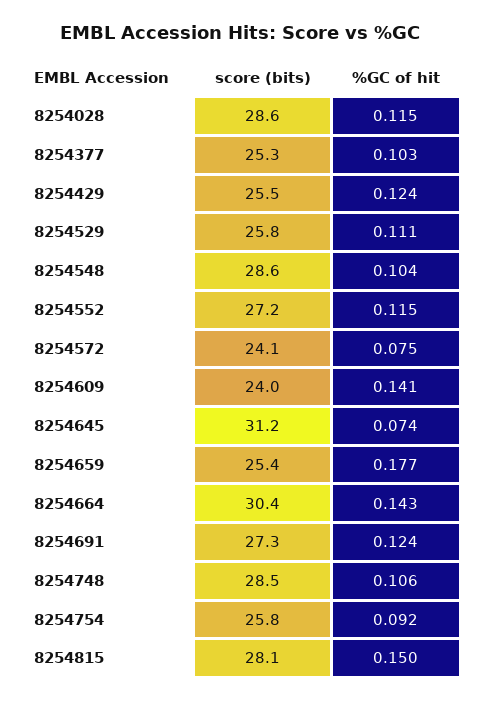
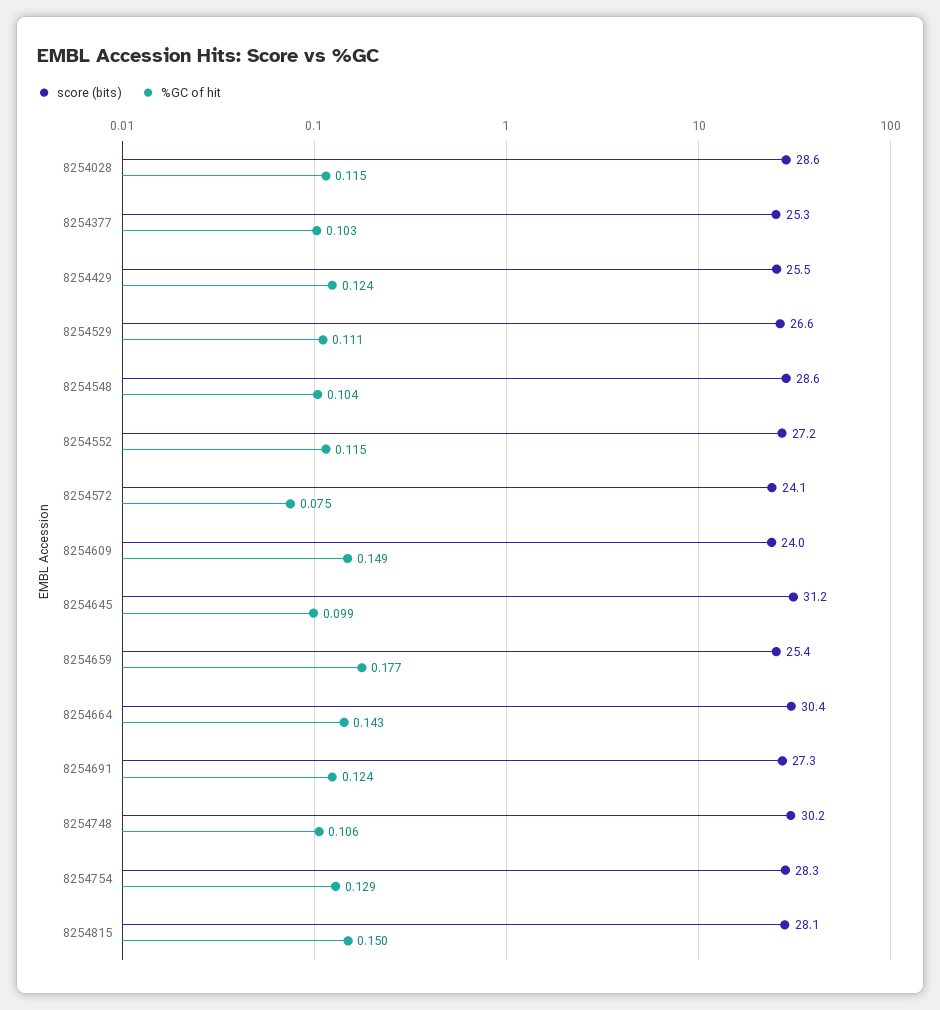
  {
    "score (bits)": {
      "8254028": 28.6,
      "8254377": 25.3,
      "8254429": 25.5,
-     "8254529": 25.8,
+     "8254529": 26.6,
      "8254548": 28.6,
      "8254552": 27.2,
      "8254572": 24.1,
      "8254609": 24,
      "8254645": 31.2,
      "8254659": 25.4,
      "8254664": 30.4,
      "8254691": 27.3,
-     "8254748": 28.5,
+     "8254748": 30.2,
-     "8254754": 25.8,
+     "8254754": 28.3,
      "8254815": 28.1
    },
    "%GC of hit": {
      "8254028": 0.115,
      "8254377": 0.103,
      "8254429": 0.124,
      "8254529": 0.111,
      "8254548": 0.104,
      "8254552": 0.115,
      "8254572": 0.075,
-     "8254609": 0.141,
+     "8254609": 0.149,
-     "8254645": 0.074,
+     "8254645": 0.099,
      "8254659": 0.177,
      "8254664": 0.143,
      "8254691": 0.124,
      "8254748": 0.106,
-     "8254754": 0.092,
+     "8254754": 0.129,
      "8254815": 0.15
    }
  }

